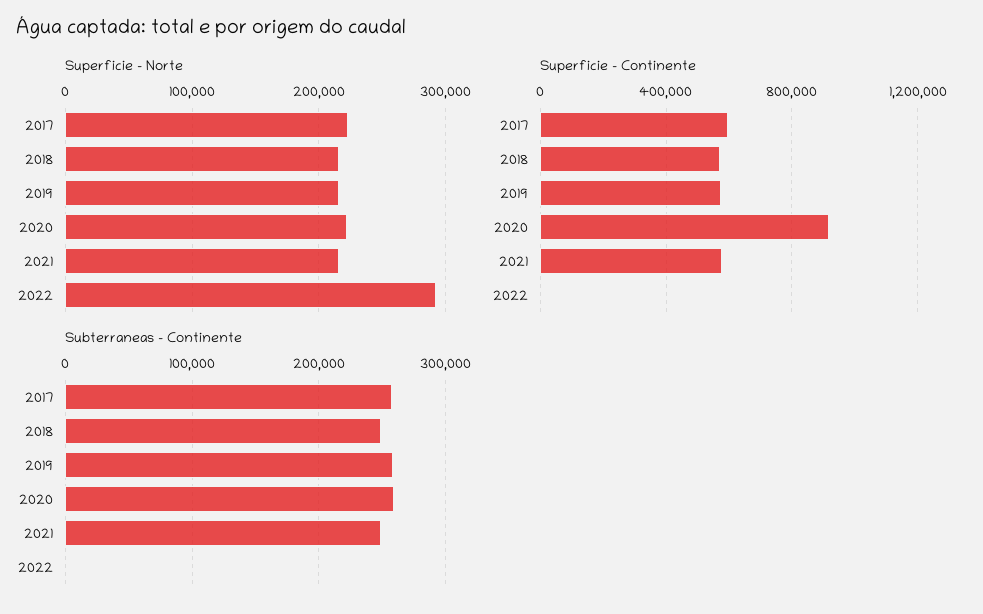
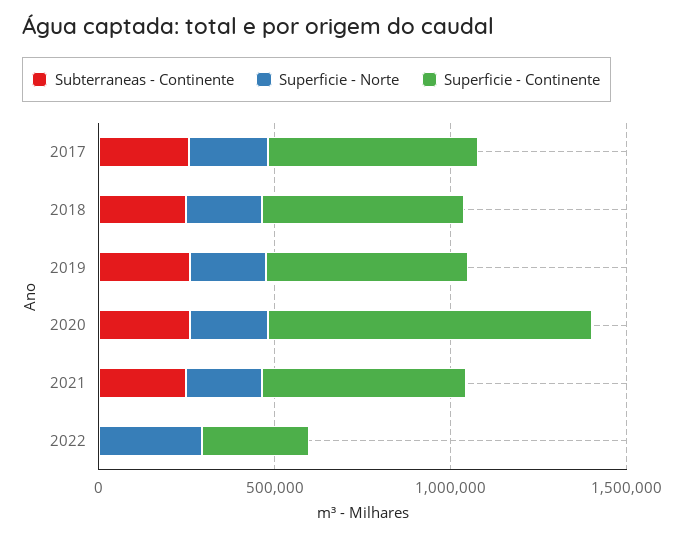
  {
    "Superficie - Norte": {
      "2017": 220000,
      "2018": 220000,
      "2019": 220000,
      "2020": 220000,
      "2021": 220000,
      "2022": 290000
    },
    "Superficie - Continente": {
      "2017": 600000,
      "2018": 550000,
      "2019": 550000,
      "2020": 900000,
      "2021": 600000,
-     "2022": 0
+     "2022": 300000
    },
    "Subterraneas - Continente": {
      "2017": 260000,
      "2018": 250000,
      "2019": 260000,
      "2020": 260000,
      "2021": 250000,
      "2022": 0
    }
  }

